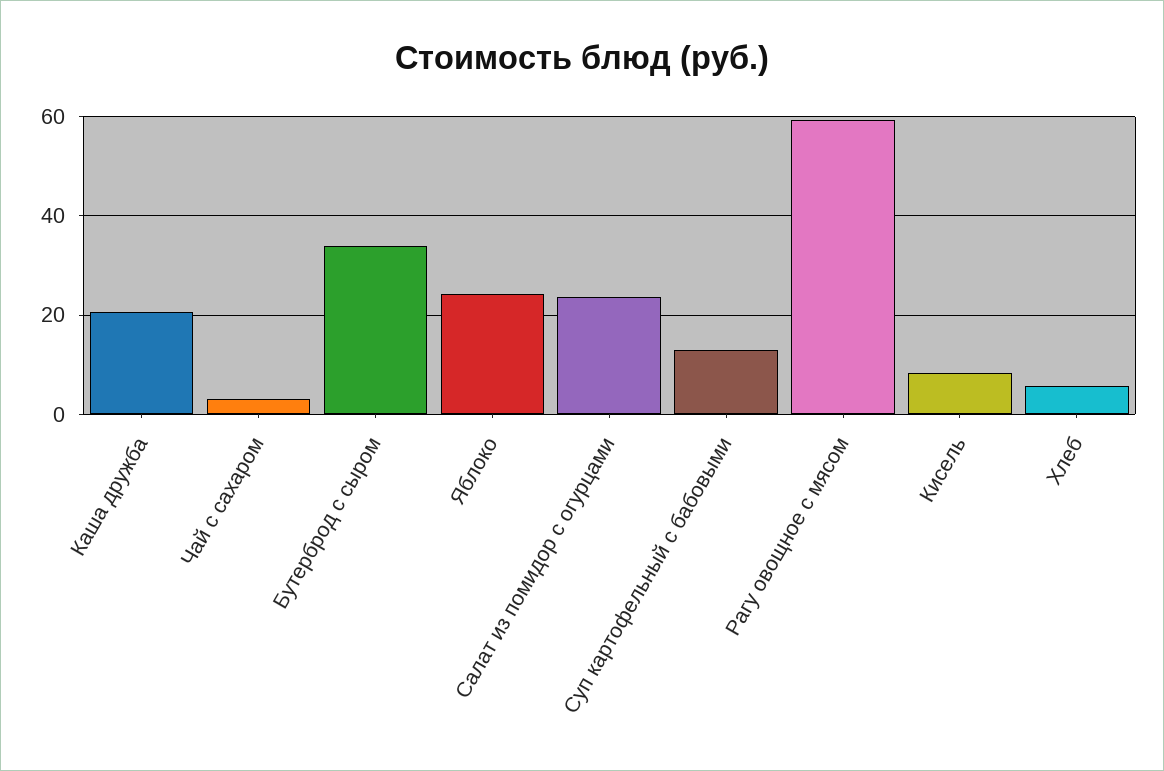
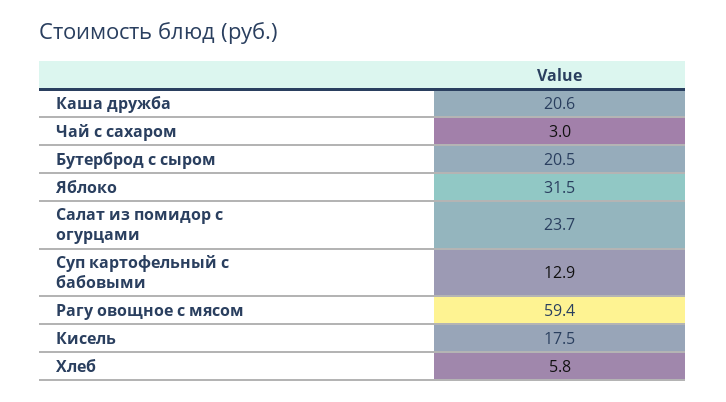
  {
    "Каша дружба": 20.6,
    "Чай с сахаром": 3,
-   "Бутерброд с сыром": 34,
+   "Бутерброд с сыром": 20.5,
-   "Яблоко": 24,
+   "Яблоко": 31.5,
    "Салат из помидор с огурцами": 23.7,
    "Суп картофельный с бабовыми": 12.9,
    "Рагу овощное с мясом": 59.4,
-   "Кисель": 8,
+   "Кисель": 17.5,
    "Хлеб": 5.8
  }

